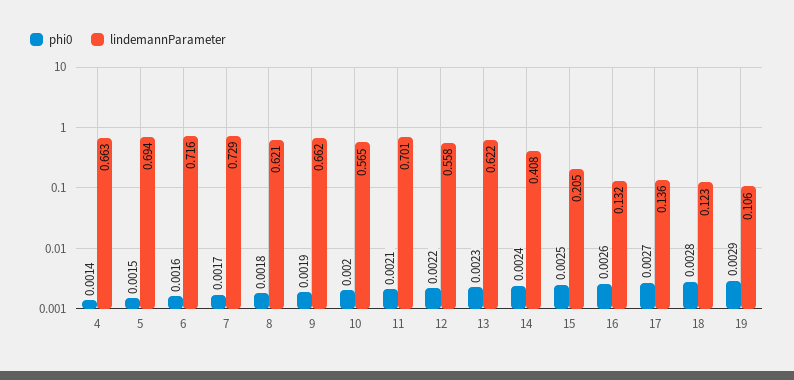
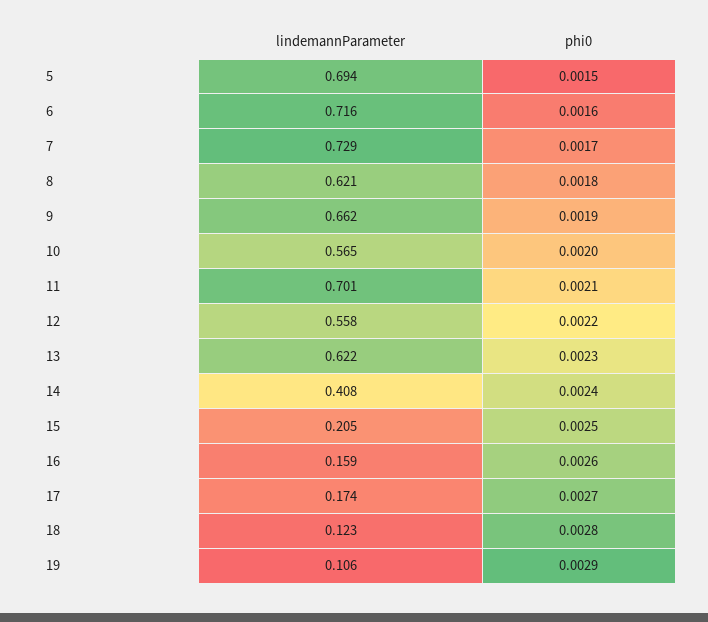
  {
    "phi0": {
-     "4": 0.0014,
      "5": 0.0015,
      "6": 0.0016,
      "7": 0.0017,
      "8": 0.0018,
      "9": 0.0019,
      "10": 0.002,
      "11": 0.0021,
      "12": 0.0022,
      "13": 0.0023,
      "14": 0.0024,
      "15": 0.0025,
      "16": 0.0026,
      "17": 0.0027,
      "18": 0.0028,
      "19": 0.0029
    },
    "lindemannParameter": {
-     "4": 0.663,
      "5": 0.694,
      "6": 0.716,
      "7": 0.729,
      "8": 0.621,
      "9": 0.662,
      "10": 0.565,
      "11": 0.701,
      "12": 0.558,
      "13": 0.622,
      "14": 0.408,
      "15": 0.205,
-     "16": 0.132,
+     "16": 0.159,
-     "17": 0.136,
+     "17": 0.174,
      "18": 0.123,
      "19": 0.106
    }
  }

